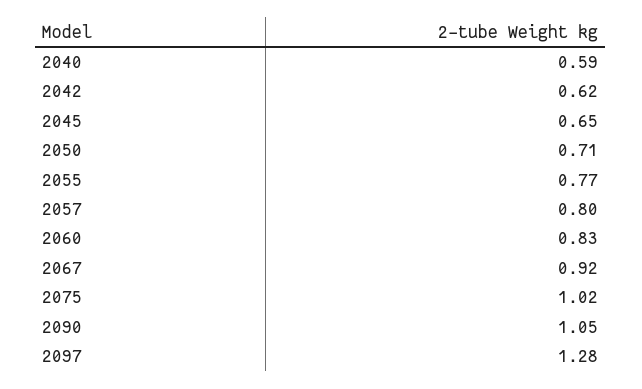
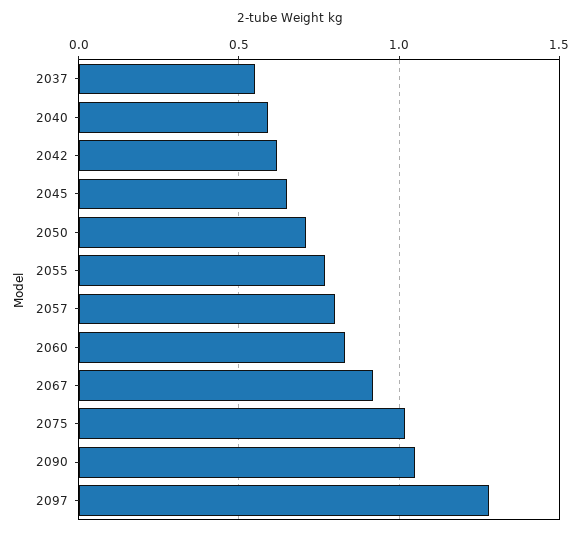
  {
    "2040": 0.59,
    "2042": 0.62,
    "2045": 0.65,
    "2050": 0.71,
    "2055": 0.77,
    "2057": 0.8,
    "2060": 0.83,
    "2067": 0.92,
    "2075": 1.02,
    "2090": 1.05,
-   "2097": 1.28
+   "2097": 1.28,
+   "2037": 0.55
  }

